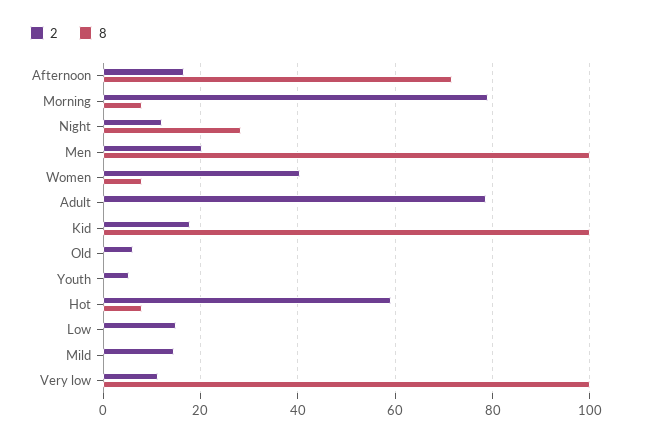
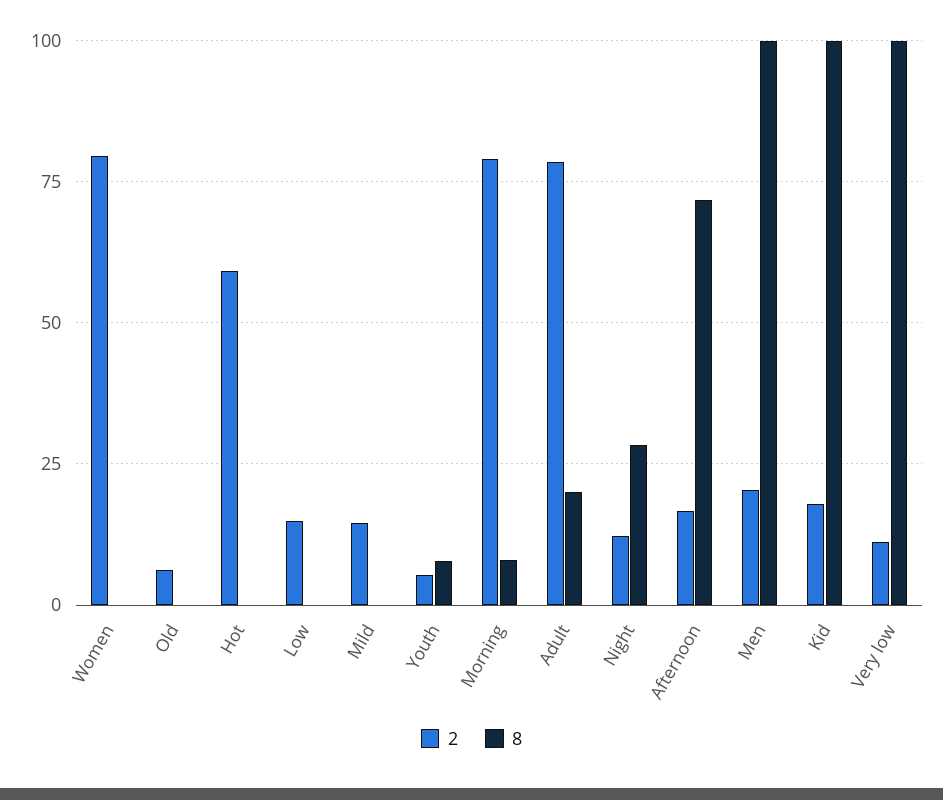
  {
    "2": {
      "Afternoon": 16,
      "Morning": 80,
      "Night": 12,
      "Men": 20,
-     "Women": 40,
+     "Women": 80,
      "Adult": 78,
      "Kid": 18,
      "Old": 6,
      "Youth": 6,
      "Hot": 60,
      "Low": 14,
      "Mild": 14,
      "Very low": 12
    },
    "8": {
      "Afternoon": 72,
      "Morning": 8,
      "Night": 28,
      "Men": 100,
-     "Women": 8,
+     "Women": 0,
-     "Adult": 0,
+     "Adult": 20,
      "Kid": 100,
      "Old": 0,
-     "Youth": 0,
+     "Youth": 7.5,
-     "Hot": 8,
+     "Hot": 0,
      "Low": 0,
      "Mild": 0,
      "Very low": 100
    }
  }

